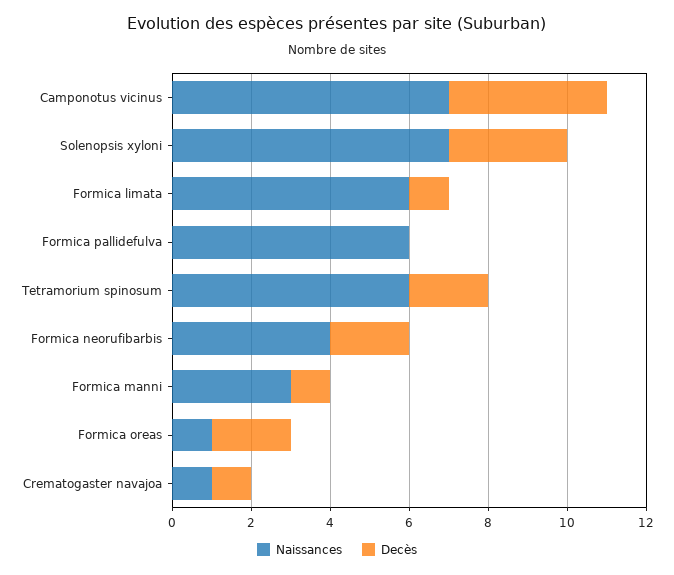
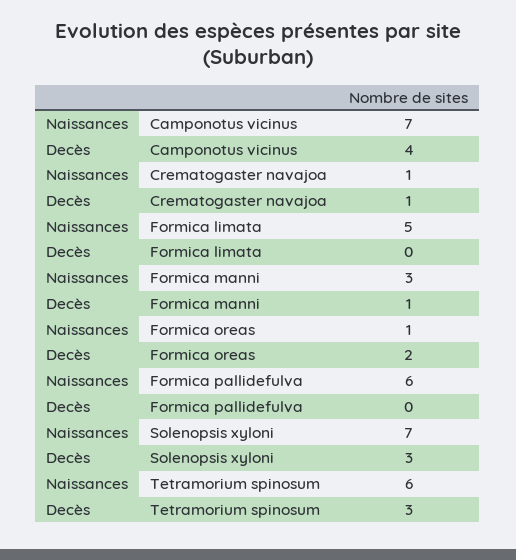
  {
    "Naissances": {
      "Camponotus vicinus": 7,
      "Solenopsis xyloni": 7,
-     "Formica limata": 6,
+     "Formica limata": 5,
      "Formica pallidefulva": 6,
      "Tetramorium spinosum": 6,
-     "Formica neorufibarbis": 4,
      "Formica manni": 3,
      "Formica oreas": 1,
      "Crematogaster navajoa": 1
    },
    "Decès": {
      "Camponotus vicinus": 4,
      "Solenopsis xyloni": 3,
-     "Formica limata": 1,
+     "Formica limata": 0,
      "Formica pallidefulva": 0,
-     "Tetramorium spinosum": 2,
+     "Tetramorium spinosum": 3,
-     "Formica neorufibarbis": 2,
      "Formica manni": 1,
      "Formica oreas": 2,
      "Crematogaster navajoa": 1
    }
  }

